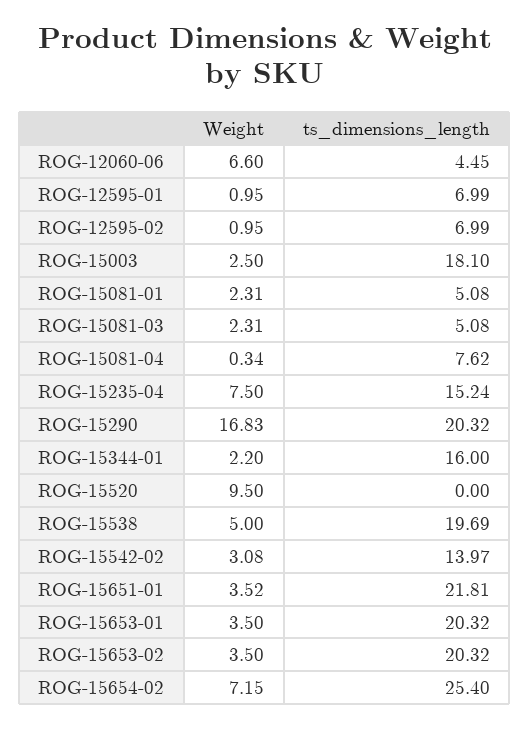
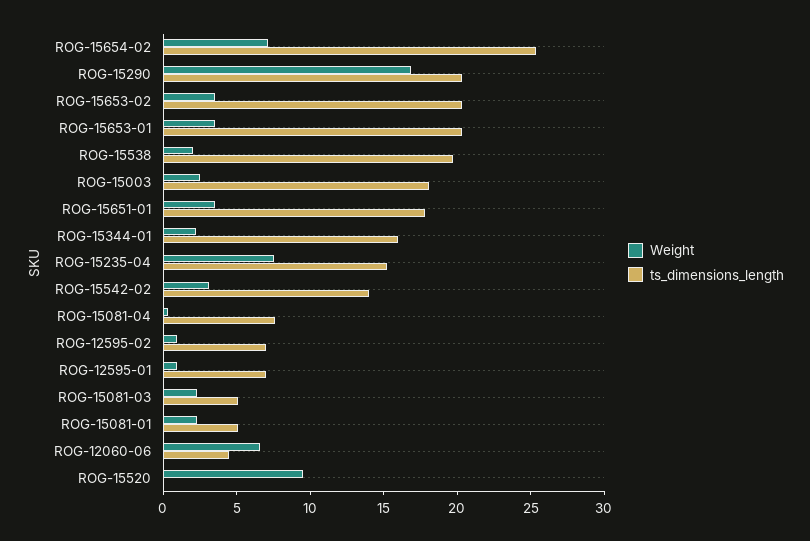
  {
    "Weight": {
      "ROG-12060-06": 6.6,
      "ROG-12595-01": 0.95,
      "ROG-12595-02": 0.95,
      "ROG-15003": 2.5,
      "ROG-15081-01": 2.31,
      "ROG-15081-03": 2.31,
      "ROG-15081-04": 0.34,
      "ROG-15235-04": 7.5,
      "ROG-15290": 16.83,
      "ROG-15344-01": 2.2,
      "ROG-15520": 9.5,
-     "ROG-15538": 5,
+     "ROG-15538": 2,
      "ROG-15542-02": 3.08,
      "ROG-15651-01": 3.52,
      "ROG-15653-01": 3.5,
      "ROG-15653-02": 3.5,
      "ROG-15654-02": 7.15
    },
    "ts_dimensions_length": {
      "ROG-12060-06": 4.45,
      "ROG-12595-01": 6.99,
      "ROG-12595-02": 6.99,
      "ROG-15003": 18.1,
      "ROG-15081-01": 5.08,
      "ROG-15081-03": 5.08,
      "ROG-15081-04": 7.62,
      "ROG-15235-04": 15.24,
      "ROG-15290": 20.32,
      "ROG-15344-01": 16,
      "ROG-15520": 0,
      "ROG-15538": 19.69,
      "ROG-15542-02": 13.97,
-     "ROG-15651-01": 21.81,
+     "ROG-15651-01": 18,
      "ROG-15653-01": 20.32,
      "ROG-15653-02": 20.32,
      "ROG-15654-02": 25.4
    }
  }

